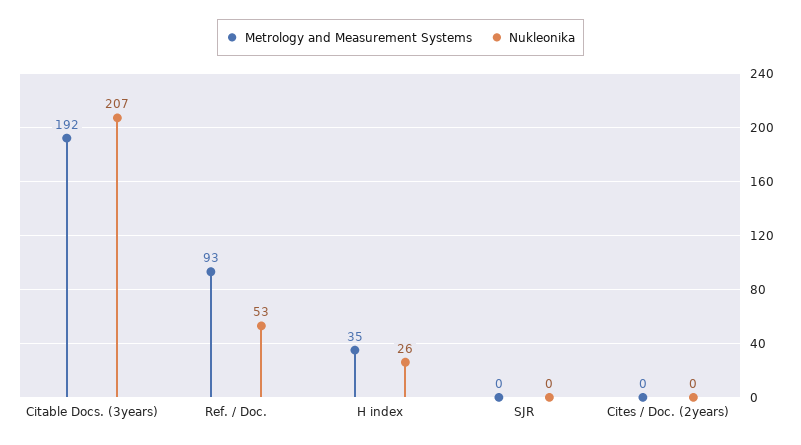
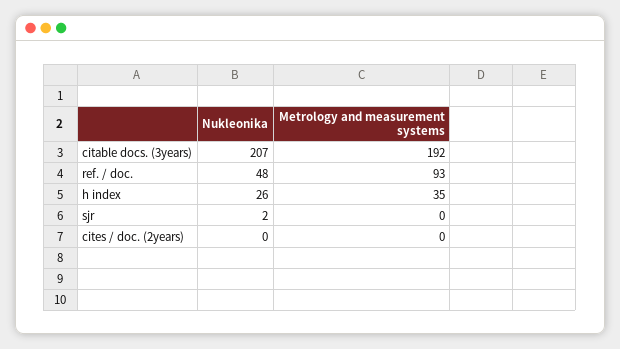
  {
    "Metrology and Measurement Systems": {
      "Citable Docs. (3years)": 192,
      "Ref. / Doc.": 93,
      "H index": 35,
      "SJR": 0,
      "Cites / Doc. (2years)": 0
    },
    "Nukleonika": {
      "Citable Docs. (3years)": 207,
-     "Ref. / Doc.": 53,
+     "Ref. / Doc.": 48,
      "H index": 26,
-     "SJR": 0,
+     "SJR": 2,
      "Cites / Doc. (2years)": 0
    }
  }

